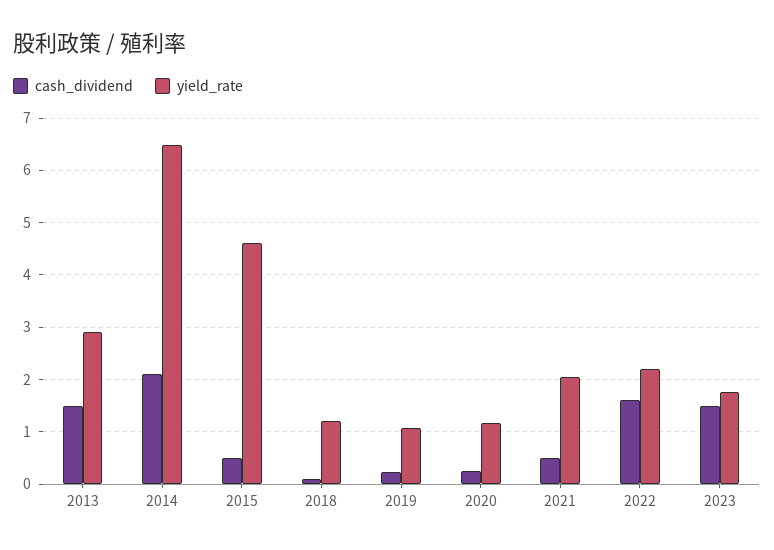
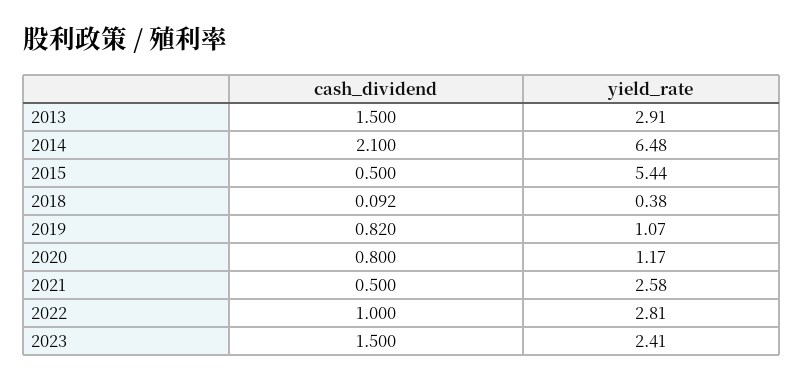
  {
    "cash_dividend": {
      "2013": 1.5,
      "2014": 2.1,
      "2015": 0.5,
      "2018": 0.092,
-     "2019": 0.2,
+     "2019": 0.82,
-     "2020": 0.2,
+     "2020": 0.8,
      "2021": 0.5,
-     "2022": 1.6,
+     "2022": 1,
      "2023": 1.5
    },
    "yield_rate": {
      "2013": 2.91,
      "2014": 6.48,
-     "2015": 4.6,
+     "2015": 5.44,
-     "2018": 1.2,
+     "2018": 0.38,
      "2019": 1.07,
      "2020": 1.17,
-     "2021": 2,
+     "2021": 2.58,
-     "2022": 2.2,
+     "2022": 2.81,
-     "2023": 1.8
+     "2023": 2.41
    }
  }

